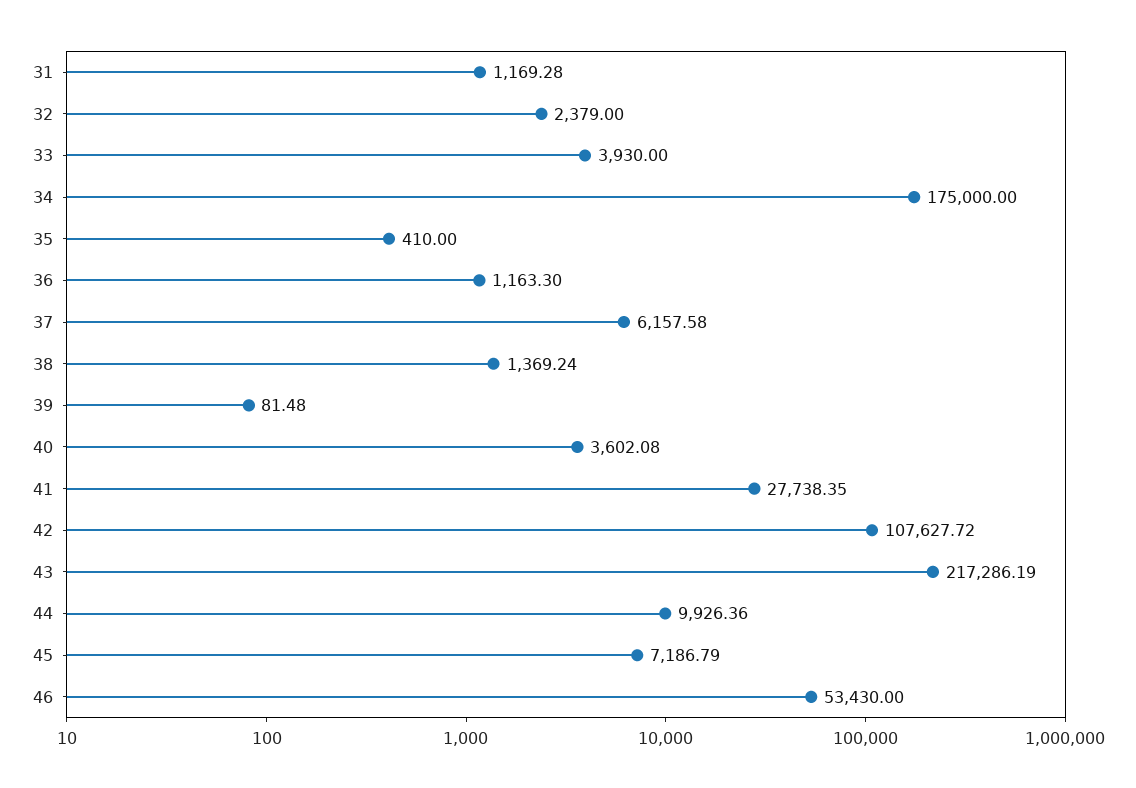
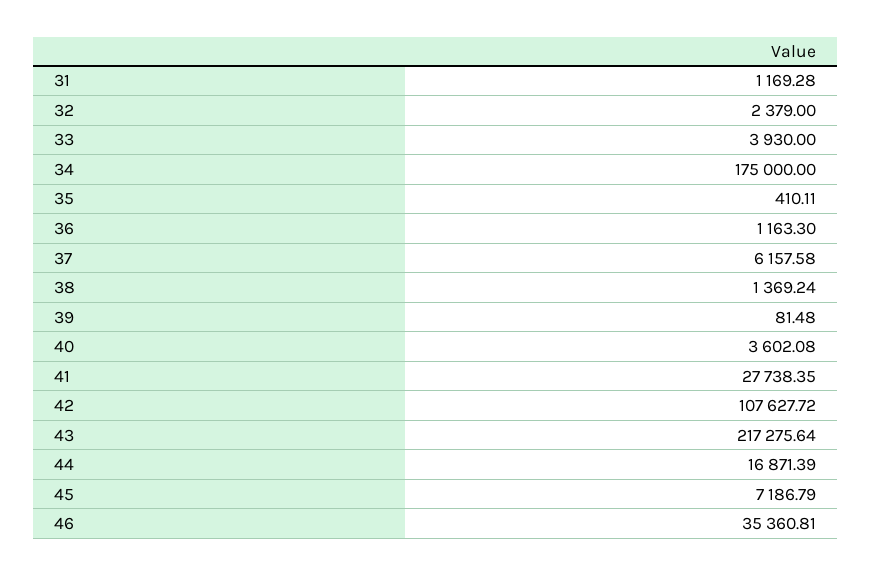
  {
    "31": 1169.28,
    "32": 2379,
    "33": 3930,
    "34": 175000,
-   "35": 410,
+   "35": 410.11,
    "36": 1163.3,
    "37": 6157.58,
    "38": 1369.24,
    "39": 81.48,
    "40": 3602.08,
    "41": 27738.35,
    "42": 107627.72,
-   "43": 217286.19,
+   "43": 217275.64,
-   "44": 9926.36,
+   "44": 16871.39,
    "45": 7186.79,
-   "46": 53430
+   "46": 35360.81
  }

